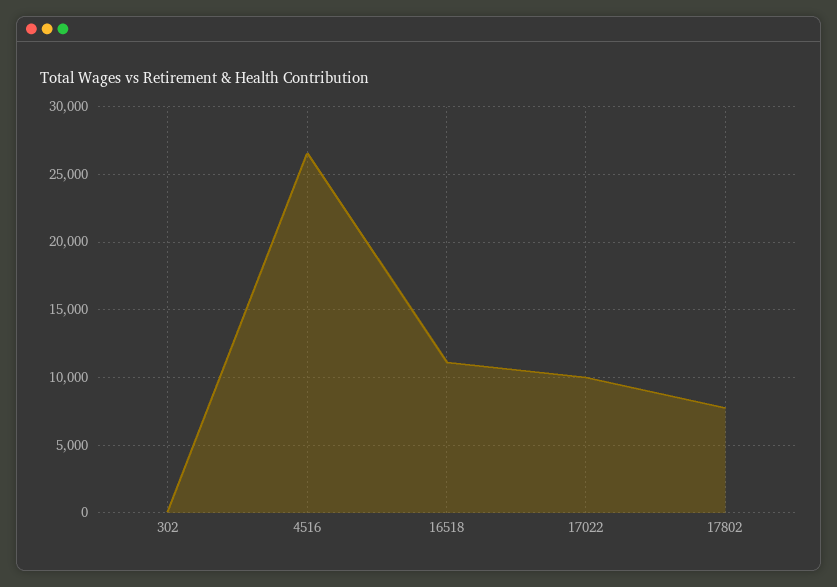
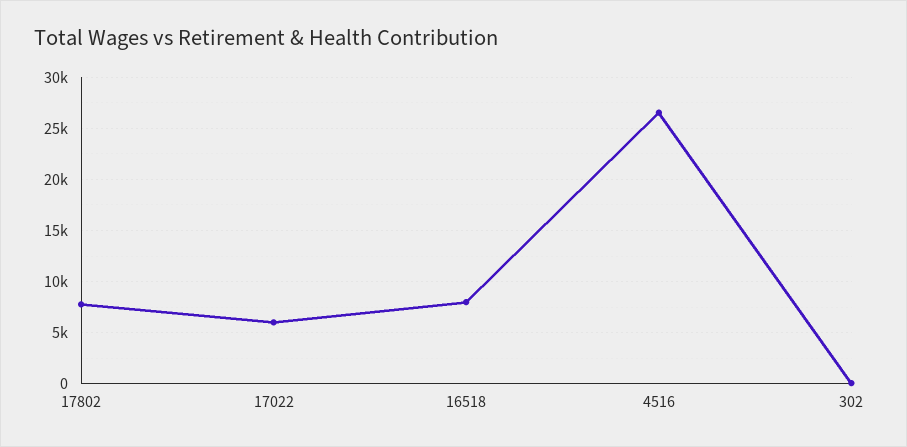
  {
    "302": 0,
    "4516": 26500,
-   "16518": 11000,
+   "16518": 8000,
-   "17022": 10000,
+   "17022": 6000,
    "17802": 8000
  }

